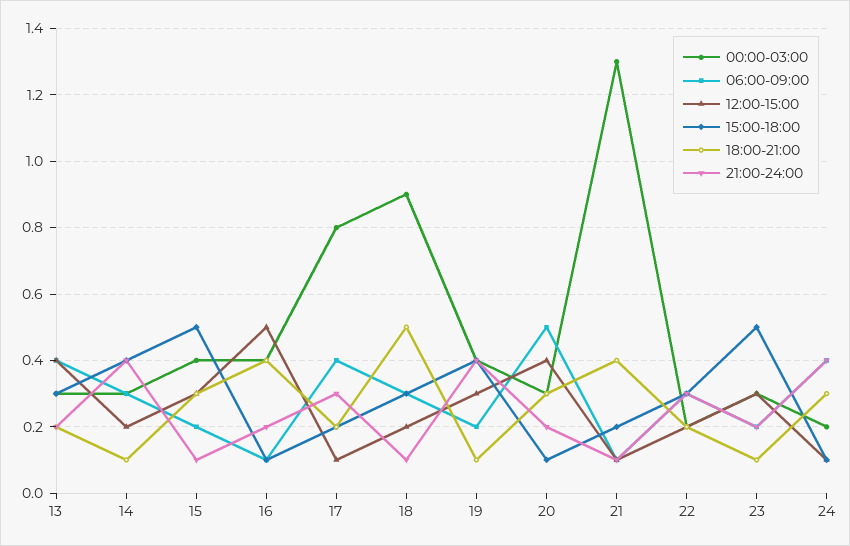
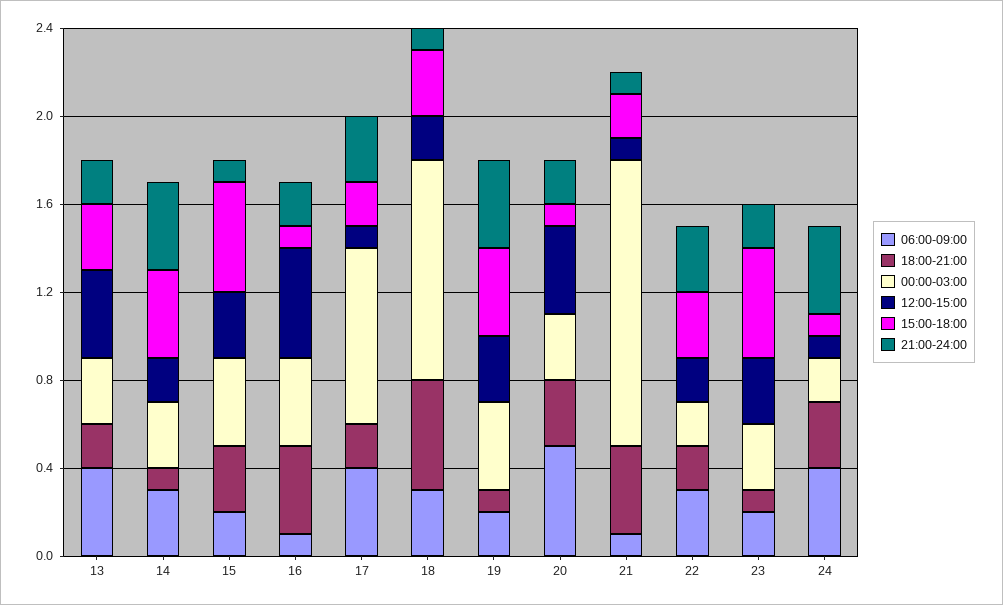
  {
    "00:00-03:00": {
      "13": 0.3,
      "14": 0.3,
      "15": 0.4,
      "16": 0.4,
      "17": 0.8,
-     "18": 0.9,
+     "18": 1,
      "19": 0.4,
      "20": 0.3,
      "21": 1.3,
      "22": 0.2,
      "23": 0.3,
      "24": 0.2
    },
    "06:00-09:00": {
      "13": 0.4,
      "14": 0.3,
      "15": 0.2,
      "16": 0.1,
      "17": 0.4,
      "18": 0.3,
      "19": 0.2,
      "20": 0.5,
      "21": 0.1,
      "22": 0.3,
      "23": 0.2,
      "24": 0.4
    },
    "12:00-15:00": {
      "13": 0.4,
      "14": 0.2,
      "15": 0.3,
      "16": 0.5,
      "17": 0.1,
      "18": 0.2,
      "19": 0.3,
      "20": 0.4,
      "21": 0.1,
      "22": 0.2,
      "23": 0.3,
      "24": 0.1
    },
    "15:00-18:00": {
      "13": 0.3,
      "14": 0.4,
      "15": 0.5,
      "16": 0.1,
      "17": 0.2,
      "18": 0.3,
      "19": 0.4,
      "20": 0.1,
      "21": 0.2,
      "22": 0.3,
      "23": 0.5,
      "24": 0.1
    },
    "18:00-21:00": {
      "13": 0.2,
      "14": 0.1,
      "15": 0.3,
      "16": 0.4,
      "17": 0.2,
      "18": 0.5,
      "19": 0.1,
      "20": 0.3,
      "21": 0.4,
      "22": 0.2,
      "23": 0.1,
      "24": 0.3
    },
    "21:00-24:00": {
      "13": 0.2,
      "14": 0.4,
      "15": 0.1,
      "16": 0.2,
      "17": 0.3,
      "18": 0.1,
      "19": 0.4,
      "20": 0.2,
      "21": 0.1,
      "22": 0.3,
      "23": 0.2,
      "24": 0.4
    }
  }

